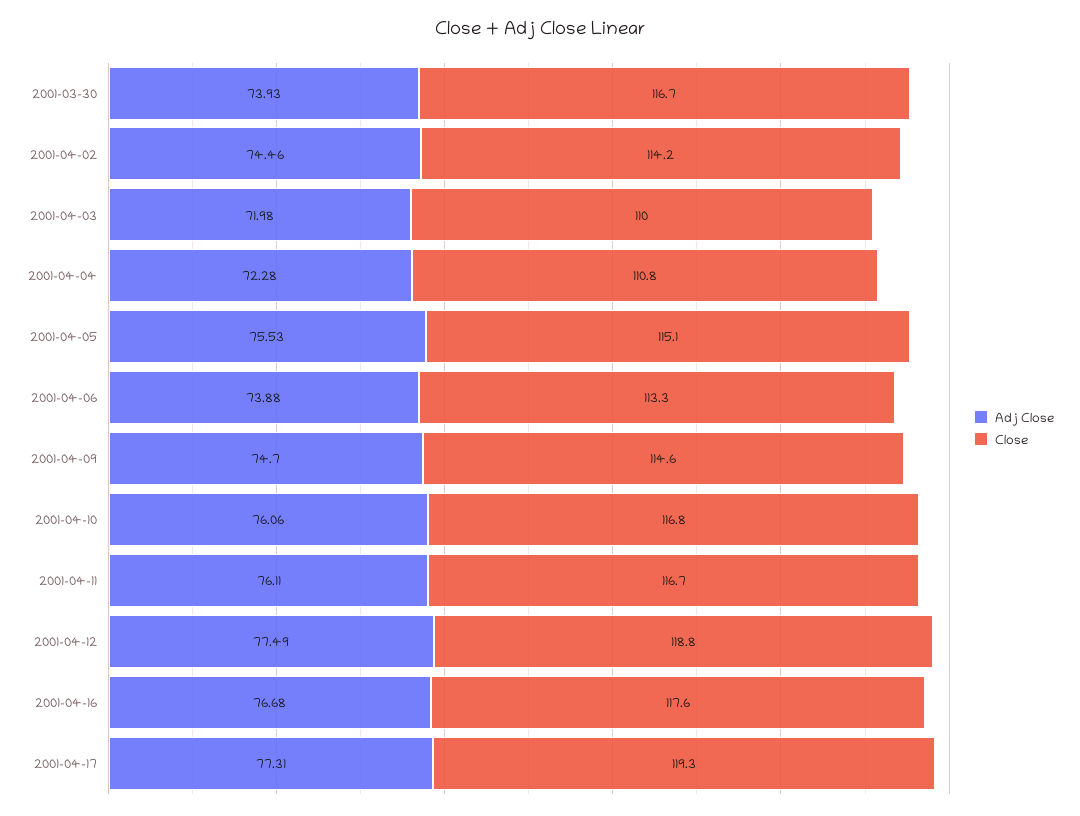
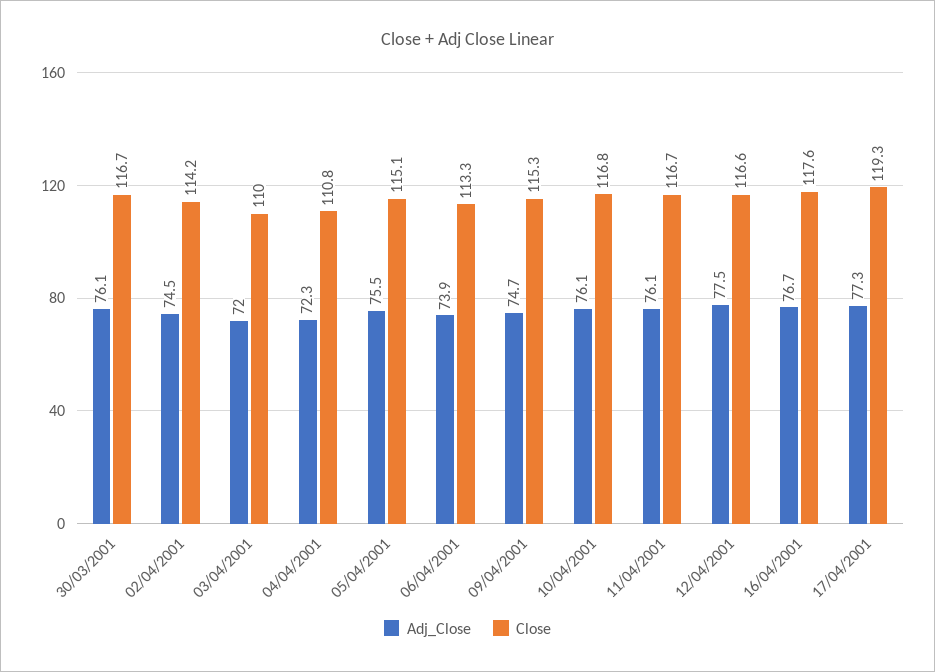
  {
    "Adj Close": {
-     "2001-03-30": 73.93,
+     "2001-03-30": 76.1,
      "2001-04-02": 74.46,
      "2001-04-03": 71.98,
      "2001-04-04": 72.28,
      "2001-04-05": 75.53,
      "2001-04-06": 73.88,
      "2001-04-09": 74.7,
      "2001-04-10": 76.06,
      "2001-04-11": 76.11,
      "2001-04-12": 77.49,
      "2001-04-16": 76.68,
      "2001-04-17": 77.31
    },
    "Close": {
      "2001-03-30": 116.7,
      "2001-04-02": 114.2,
      "2001-04-03": 110,
      "2001-04-04": 110.8,
      "2001-04-05": 115.1,
      "2001-04-06": 113.3,
-     "2001-04-09": 114.6,
+     "2001-04-09": 115.3,
      "2001-04-10": 116.8,
      "2001-04-11": 116.7,
-     "2001-04-12": 118.8,
+     "2001-04-12": 116.6,
      "2001-04-16": 117.6,
      "2001-04-17": 119.3
    }
  }

